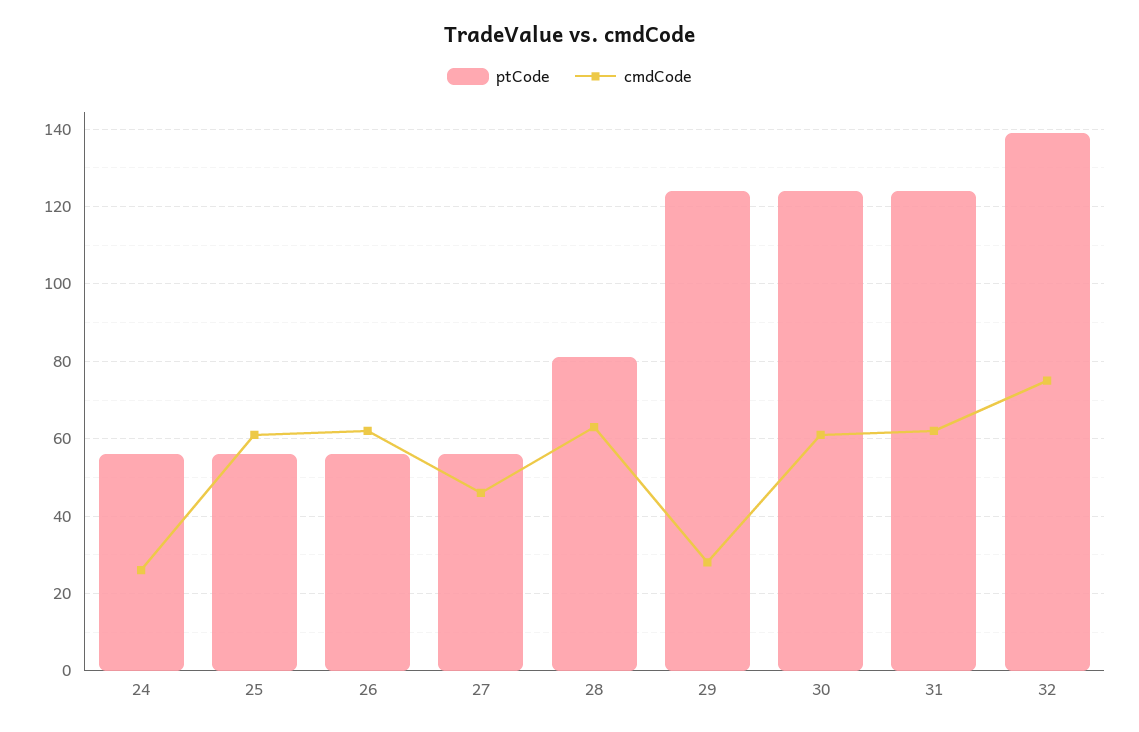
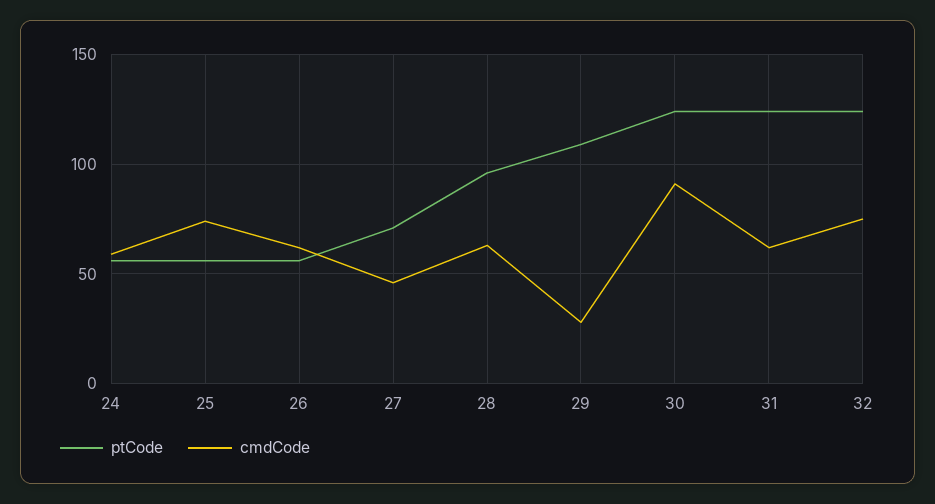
  {
    "ptCode": {
      "24": 55,
      "25": 55,
      "26": 55,
-     "27": 55,
+     "27": 70,
-     "28": 80,
+     "28": 95,
-     "29": 125,
+     "29": 110,
      "30": 125,
      "31": 125,
-     "32": 140
+     "32": 125
    },
    "cmdCode": {
-     "24": 25,
+     "24": 60,
-     "25": 60,
+     "25": 75,
      "26": 60,
      "27": 45,
      "28": 65,
      "29": 30,
-     "30": 60,
+     "30": 90,
      "31": 60,
      "32": 75
    }
  }

